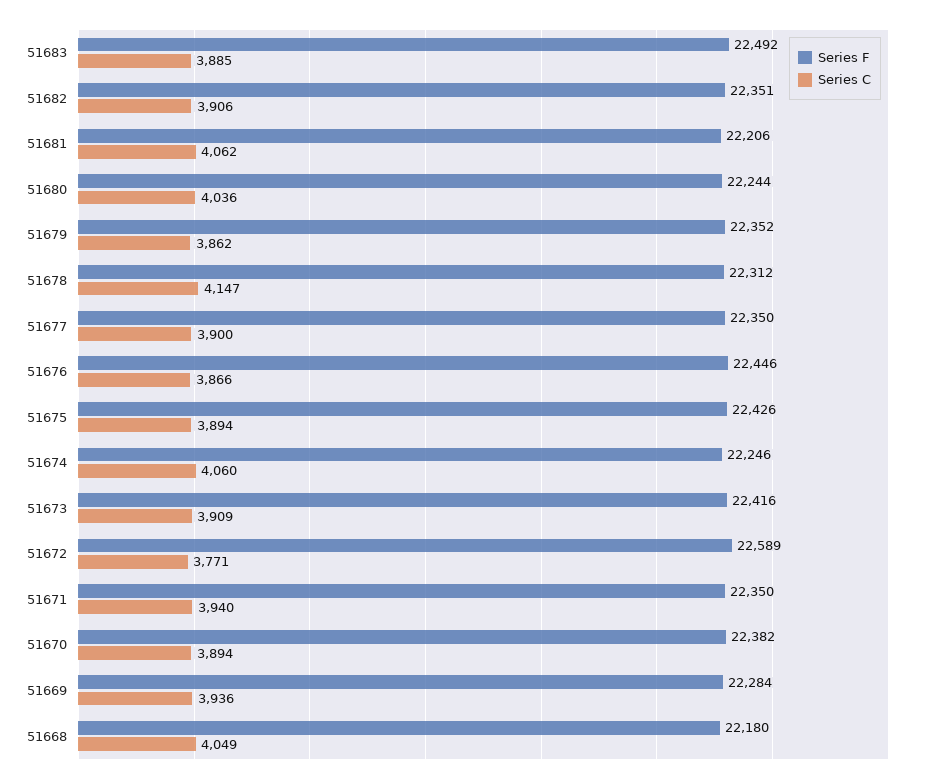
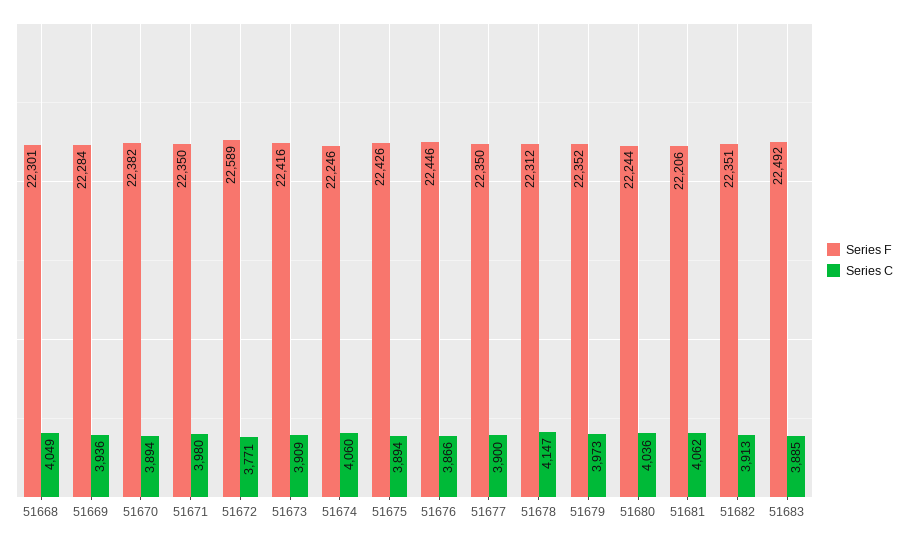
  {
    "Series F": {
      "51683": 22492,
      "51682": 22351,
      "51681": 22206,
      "51680": 22244,
      "51679": 22352,
      "51678": 22312,
      "51677": 22350,
      "51676": 22446,
      "51675": 22426,
      "51674": 22246,
      "51673": 22416,
      "51672": 22589,
      "51671": 22350,
      "51670": 22382,
      "51669": 22284,
-     "51668": 22180
+     "51668": 22301
    },
    "Series C": {
      "51683": 3885,
-     "51682": 3906,
+     "51682": 3913,
      "51681": 4062,
      "51680": 4036,
-     "51679": 3862,
+     "51679": 3973,
      "51678": 4147,
      "51677": 3900,
      "51676": 3866,
      "51675": 3894,
      "51674": 4060,
      "51673": 3909,
      "51672": 3771,
-     "51671": 3940,
+     "51671": 3980,
      "51670": 3894,
      "51669": 3936,
      "51668": 4049
    }
  }

